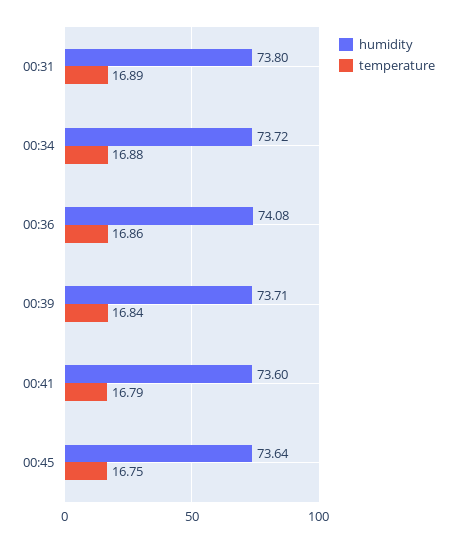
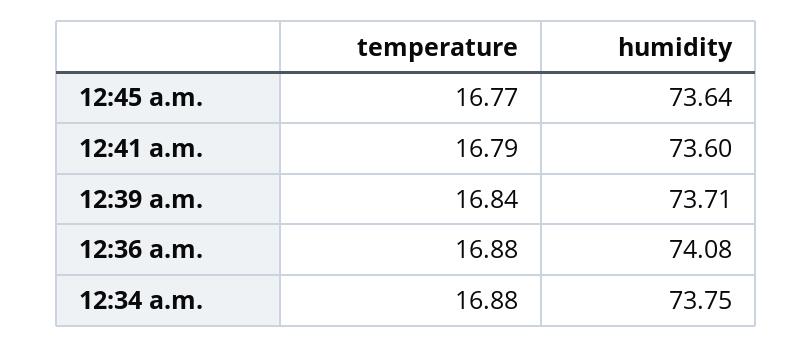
  {
    "humidity": {
-     "00:31": 73.8,
-     "00:34": 73.72,
+     "00:34": 73.75,
      "00:36": 74.08,
      "00:39": 73.71,
      "00:41": 73.6,
      "00:45": 73.64
    },
    "temperature": {
-     "00:31": 16.89,
      "00:34": 16.88,
-     "00:36": 16.86,
+     "00:36": 16.88,
      "00:39": 16.84,
      "00:41": 16.79,
-     "00:45": 16.75
+     "00:45": 16.77
    }
  }

